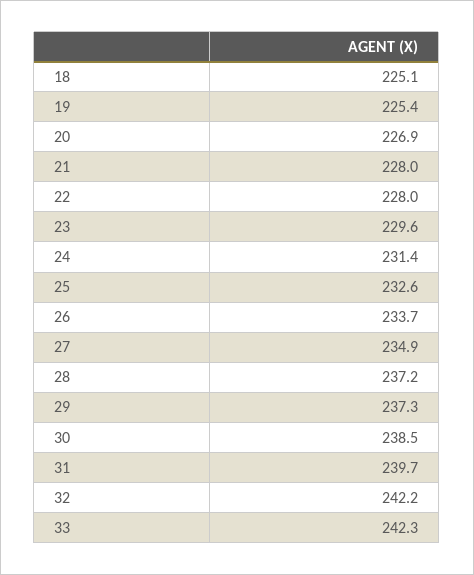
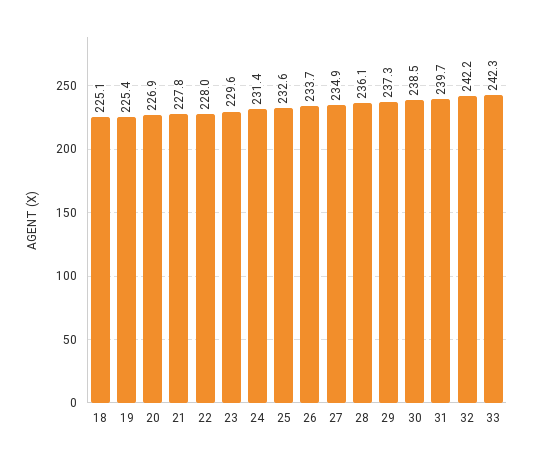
  {
    "18": 225.1,
    "19": 225.4,
    "20": 226.9,
-   "21": 228,
+   "21": 227.8,
    "22": 228,
    "23": 229.6,
    "24": 231.4,
    "25": 232.6,
    "26": 233.7,
    "27": 234.9,
-   "28": 237.2,
+   "28": 236.1,
    "29": 237.3,
    "30": 238.5,
    "31": 239.7,
    "32": 242.2,
    "33": 242.3
  }

